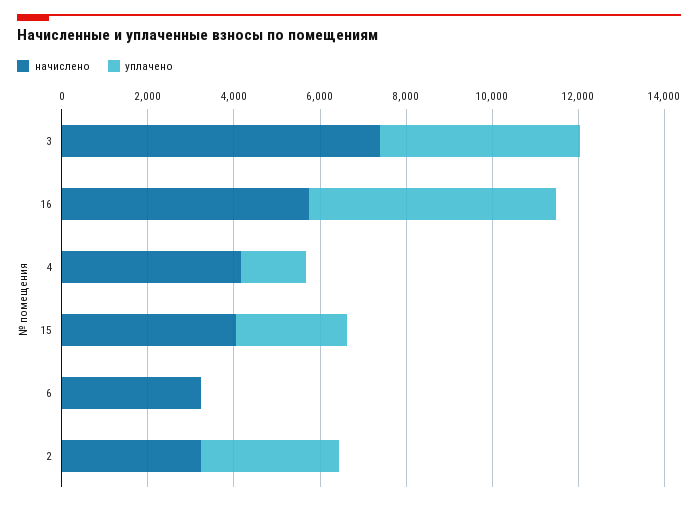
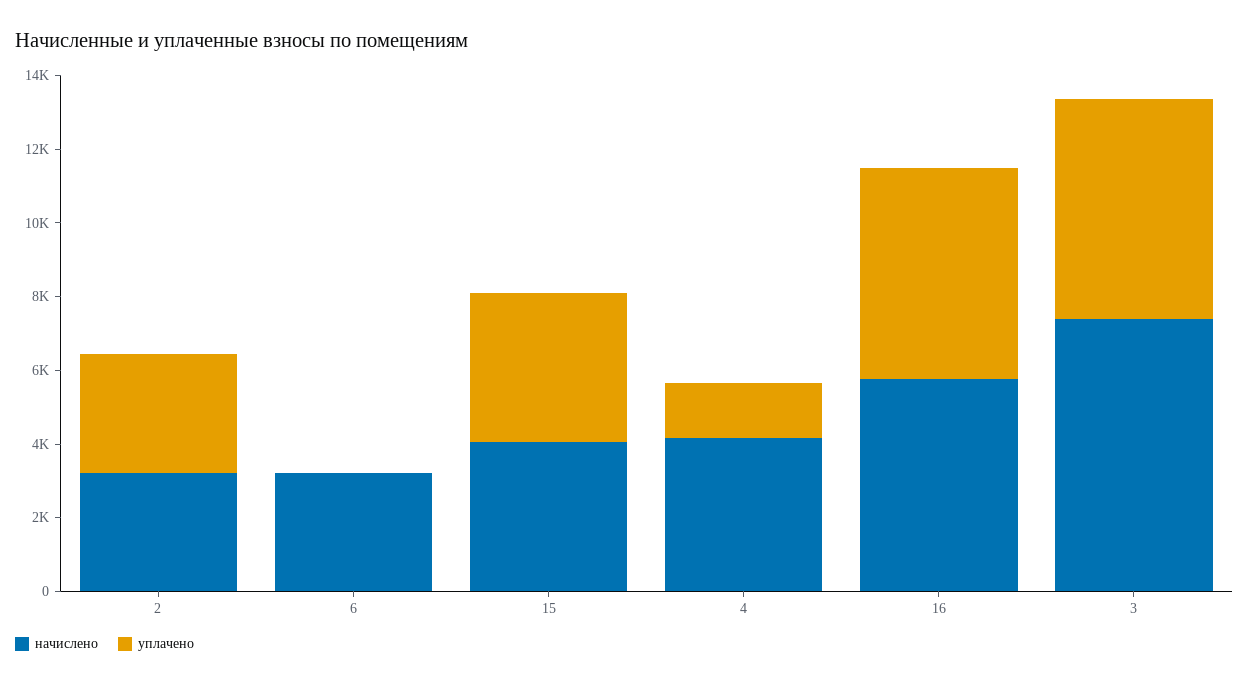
  {
    "начислено": {
      "3": 7500,
      "16": 6000,
      "4": 4000,
      "15": 4000,
      "6": 3000,
      "2": 3000
    },
    "уплачено": {
-     "3": 4500,
+     "3": 6000,
      "16": 5500,
      "4": 1500,
-     "15": 2500,
+     "15": 4000,
      "6": 0,
      "2": 3000
    }
  }

